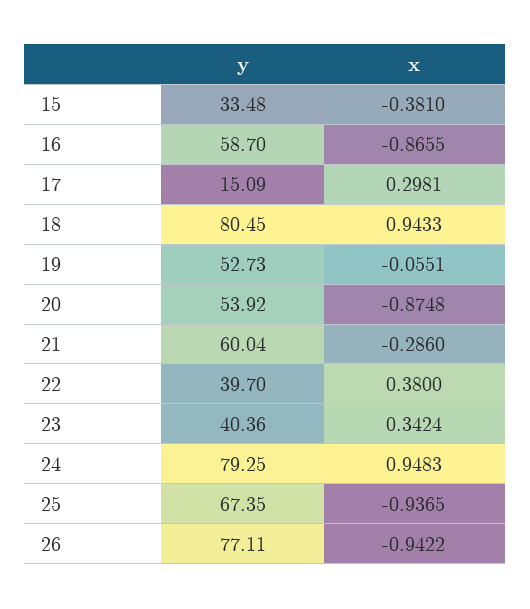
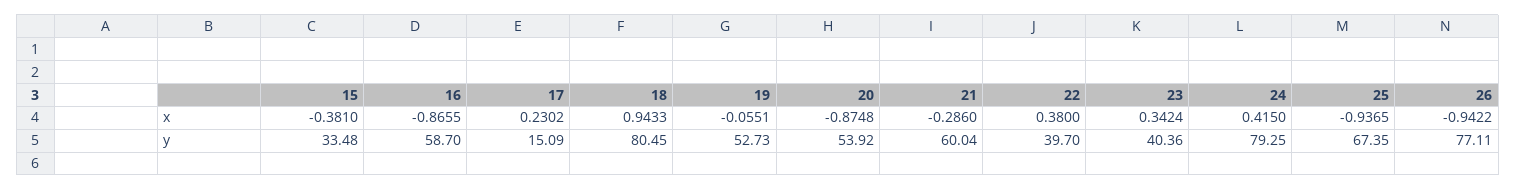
  {
    "y": {
      "15": 33.48,
      "16": 58.7,
      "17": 15.09,
      "18": 80.45,
      "19": 52.73,
      "20": 53.92,
      "21": 60.04,
      "22": 39.7,
      "23": 40.36,
      "24": 79.25,
      "25": 67.35,
      "26": 77.11
    },
    "x": {
      "15": -0.381,
      "16": -0.8655,
-     "17": 0.2981,
+     "17": 0.2302,
      "18": 0.9433,
      "19": -0.0551,
      "20": -0.8748,
      "21": -0.286,
      "22": 0.38,
      "23": 0.3424,
-     "24": 0.9483,
+     "24": 0.415,
      "25": -0.9365,
      "26": -0.9422
    }
  }

